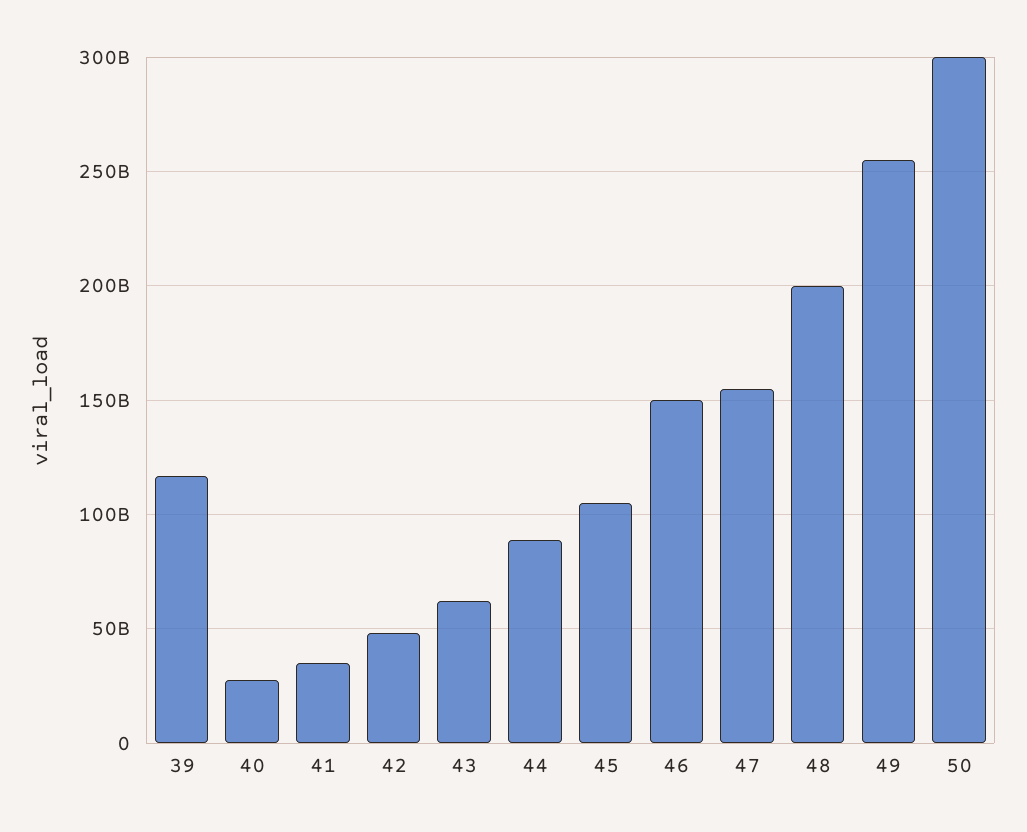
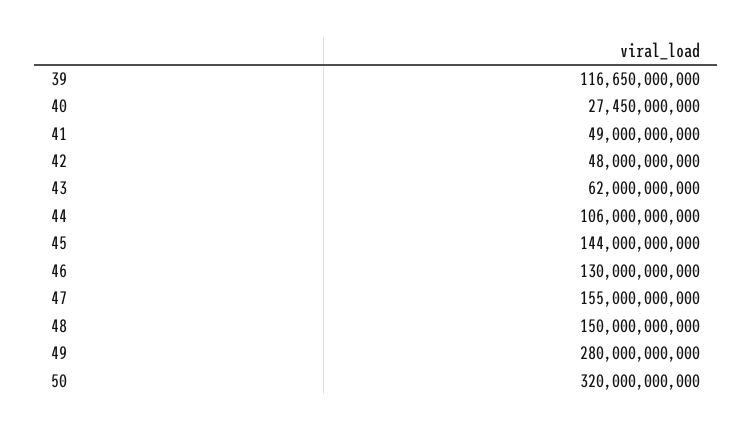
  {
    "39": 116650000000,
    "40": 27450000000,
-   "41": 35000000000,
+   "41": 49000000000,
    "42": 48000000000,
    "43": 62000000000,
-   "44": 90000000000,
+   "44": 106000000000,
-   "45": 105000000000,
+   "45": 144000000000,
-   "46": 150000000000,
+   "46": 130000000000,
    "47": 155000000000,
-   "48": 200000000000,
+   "48": 150000000000,
-   "49": 255000000000,
+   "49": 280000000000,
-   "50": 300000000000
+   "50": 320000000000
  }

